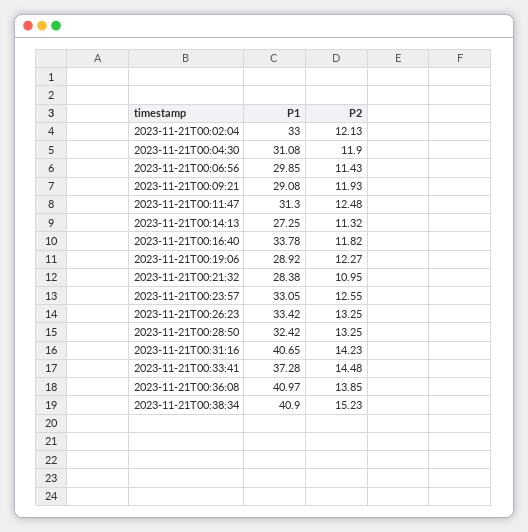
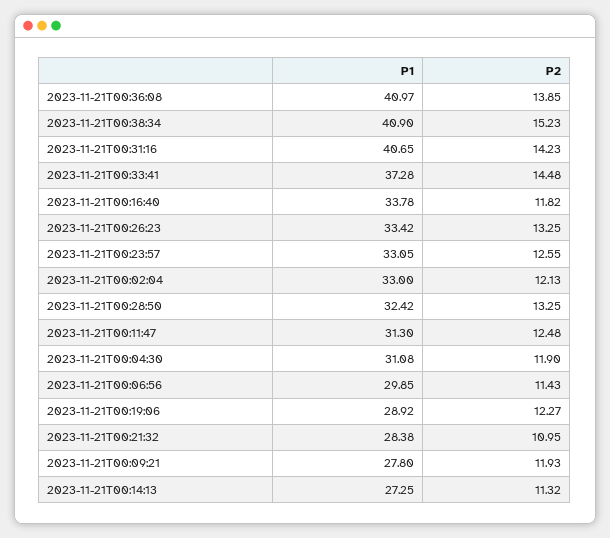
  {
    "P1": {
      "2023-11-21T00:02:04": 33,
      "2023-11-21T00:04:30": 31.08,
      "2023-11-21T00:06:56": 29.85,
-     "2023-11-21T00:09:21": 29.08,
+     "2023-11-21T00:09:21": 27.8,
      "2023-11-21T00:11:47": 31.3,
      "2023-11-21T00:14:13": 27.25,
      "2023-11-21T00:16:40": 33.78,
      "2023-11-21T00:19:06": 28.92,
      "2023-11-21T00:21:32": 28.38,
      "2023-11-21T00:23:57": 33.05,
      "2023-11-21T00:26:23": 33.42,
      "2023-11-21T00:28:50": 32.42,
      "2023-11-21T00:31:16": 40.65,
      "2023-11-21T00:33:41": 37.28,
      "2023-11-21T00:36:08": 40.97,
      "2023-11-21T00:38:34": 40.9
    },
    "P2": {
      "2023-11-21T00:02:04": 12.13,
      "2023-11-21T00:04:30": 11.9,
      "2023-11-21T00:06:56": 11.43,
      "2023-11-21T00:09:21": 11.93,
      "2023-11-21T00:11:47": 12.48,
      "2023-11-21T00:14:13": 11.32,
      "2023-11-21T00:16:40": 11.82,
      "2023-11-21T00:19:06": 12.27,
      "2023-11-21T00:21:32": 10.95,
      "2023-11-21T00:23:57": 12.55,
      "2023-11-21T00:26:23": 13.25,
      "2023-11-21T00:28:50": 13.25,
      "2023-11-21T00:31:16": 14.23,
      "2023-11-21T00:33:41": 14.48,
      "2023-11-21T00:36:08": 13.85,
      "2023-11-21T00:38:34": 15.23
    }
  }

